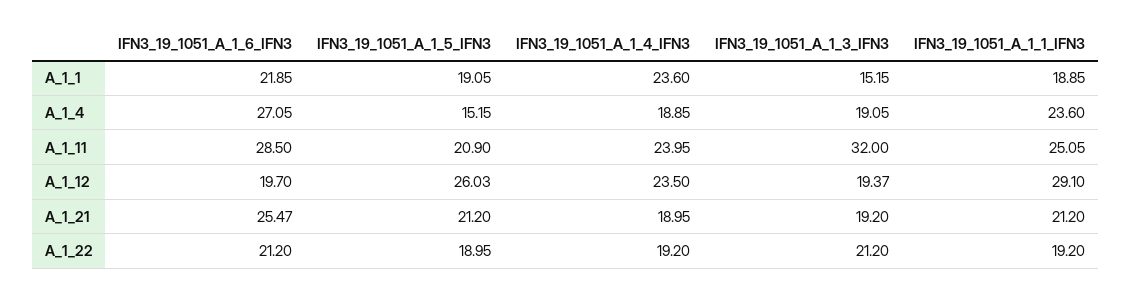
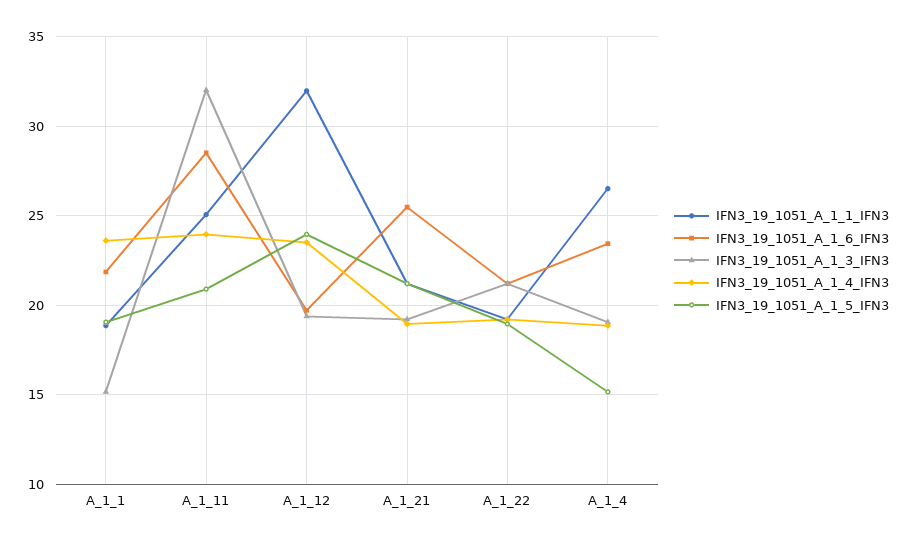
  {
    "IFN3_19_1051_A_1_6_IFN3": {
      "A_1_1": 21.85,
-     "A_1_4": 27.05,
+     "A_1_4": 23.5,
      "A_1_11": 28.5,
      "A_1_12": 19.7,
      "A_1_21": 25.47,
      "A_1_22": 21.2
    },
    "IFN3_19_1051_A_1_5_IFN3": {
      "A_1_1": 19.05,
      "A_1_4": 15.15,
      "A_1_11": 20.9,
-     "A_1_12": 26.03,
+     "A_1_12": 24,
      "A_1_21": 21.2,
      "A_1_22": 18.95
    },
    "IFN3_19_1051_A_1_4_IFN3": {
      "A_1_1": 23.6,
      "A_1_4": 18.85,
      "A_1_11": 23.95,
      "A_1_12": 23.5,
      "A_1_21": 18.95,
      "A_1_22": 19.2
    },
    "IFN3_19_1051_A_1_3_IFN3": {
      "A_1_1": 15.15,
      "A_1_4": 19.05,
      "A_1_11": 32,
      "A_1_12": 19.37,
      "A_1_21": 19.2,
      "A_1_22": 21.2
    },
    "IFN3_19_1051_A_1_1_IFN3": {
      "A_1_1": 18.85,
-     "A_1_4": 23.6,
+     "A_1_4": 26.5,
      "A_1_11": 25.05,
-     "A_1_12": 29.1,
+     "A_1_12": 32,
      "A_1_21": 21.2,
      "A_1_22": 19.2
    }
  }

